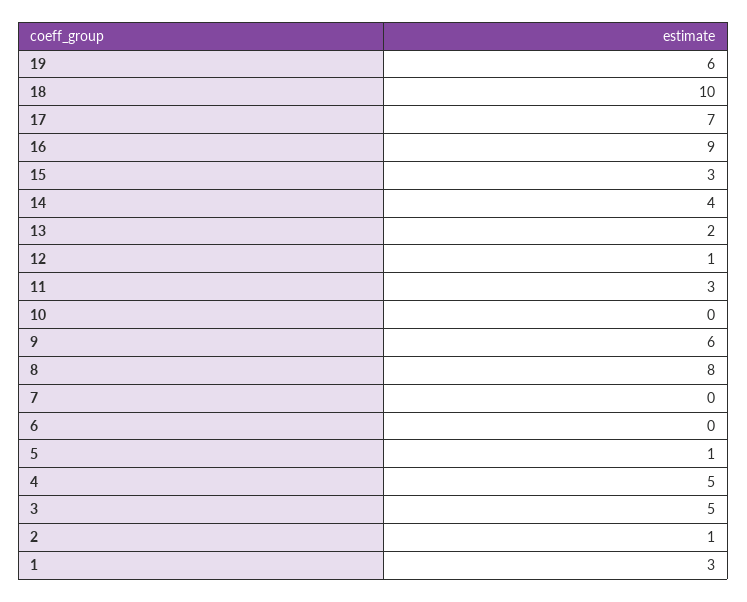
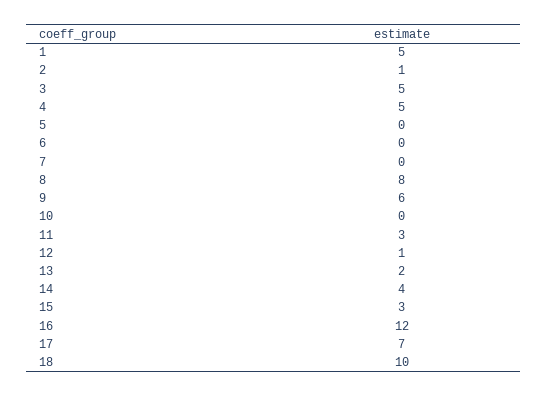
  {
-   "19": 6,
    "18": 10,
    "17": 7,
-   "16": 9,
+   "16": 12,
    "15": 3,
    "14": 4,
    "13": 2,
    "12": 1,
    "11": 3,
    "10": 0,
    "9": 6,
    "8": 8,
    "7": 0,
    "6": 0,
-   "5": 1,
+   "5": 0,
    "4": 5,
    "3": 5,
    "2": 1,
-   "1": 3
+   "1": 5
  }

